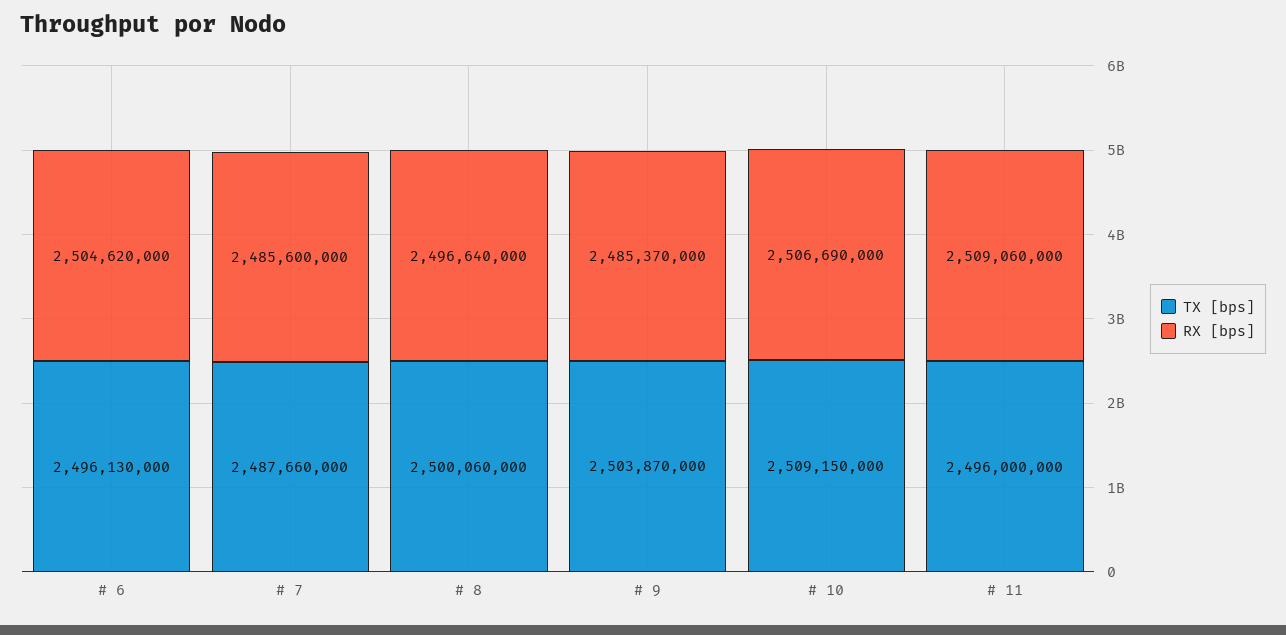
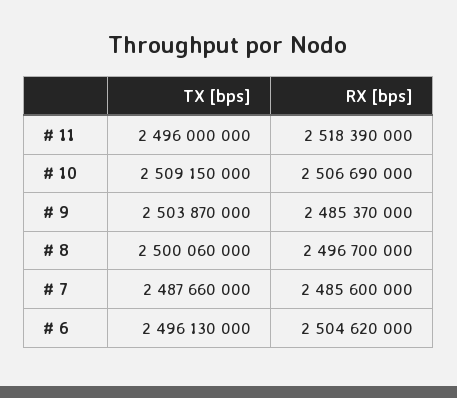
  {
    "TX [bps]": {
      "# 6": 2496130000,
      "# 7": 2487660000,
      "# 8": 2500060000,
      "# 9": 2503870000,
      "# 10": 2509150000,
      "# 11": 2496000000
    },
    "RX [bps]": {
      "# 6": 2504620000,
      "# 7": 2485600000,
-     "# 8": 2496640000,
+     "# 8": 2496700000,
      "# 9": 2485370000,
      "# 10": 2506690000,
-     "# 11": 2509060000
+     "# 11": 2518390000
    }
  }

